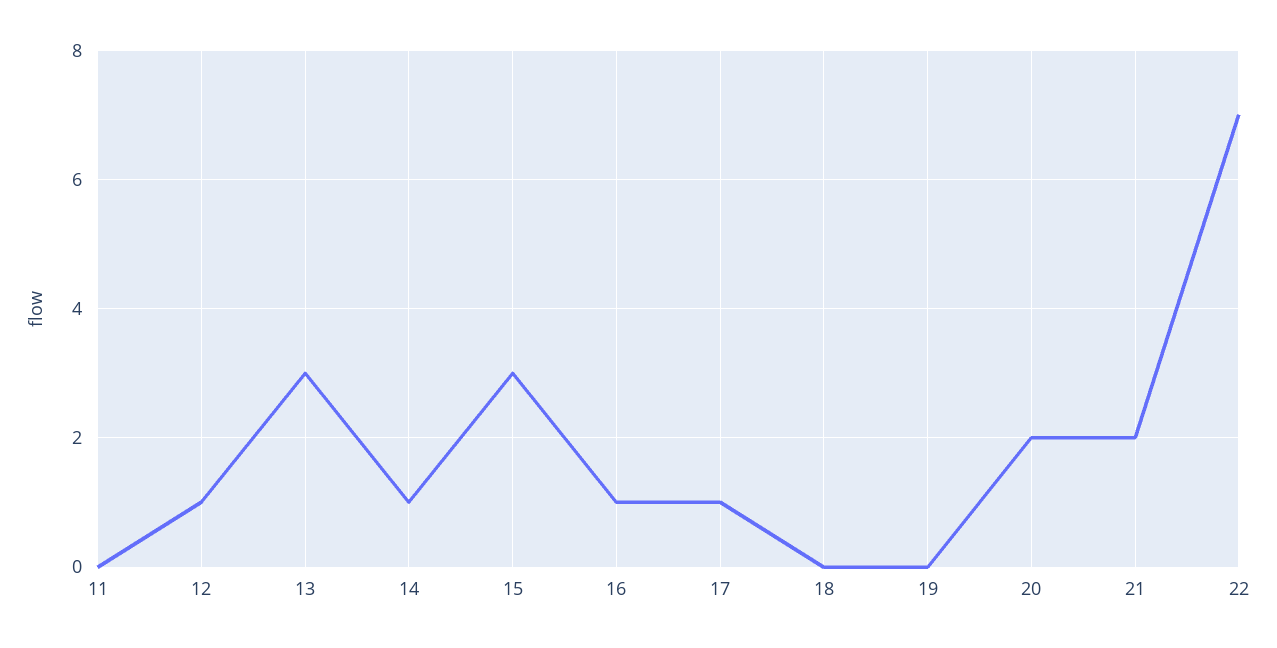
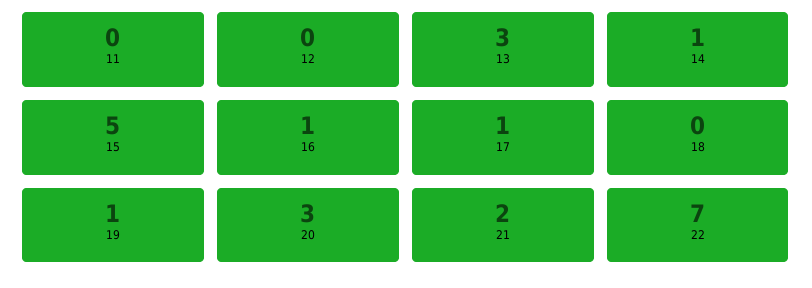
  {
    "11": 0,
-   "12": 1,
+   "12": 0,
    "13": 3,
    "14": 1,
-   "15": 3,
+   "15": 5,
    "16": 1,
    "17": 1,
    "18": 0,
-   "19": 0,
+   "19": 1,
-   "20": 2,
+   "20": 3,
    "21": 2,
    "22": 7
  }

